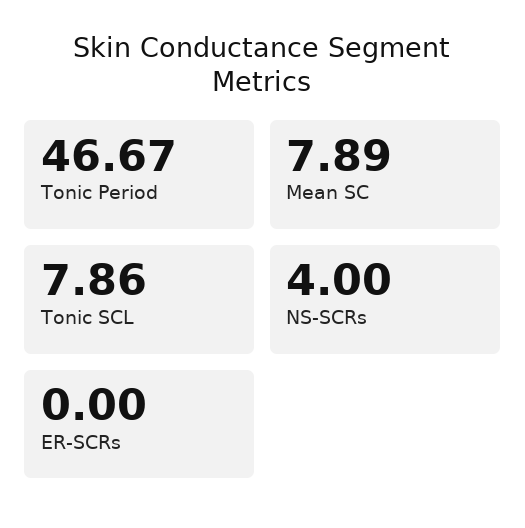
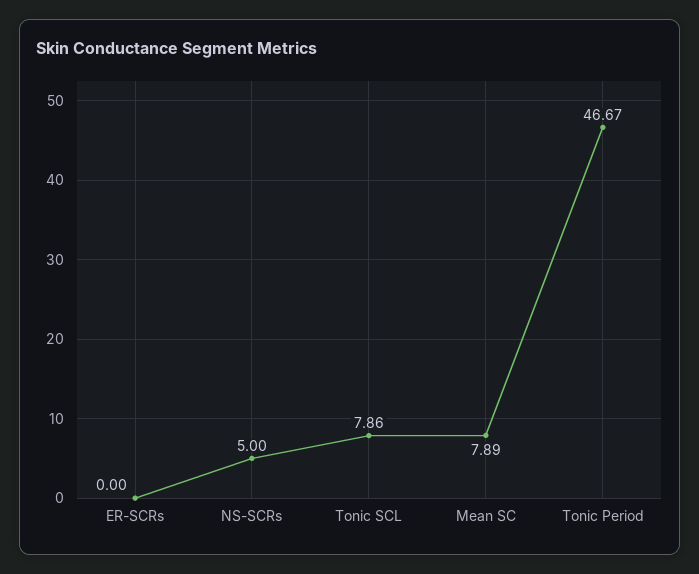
  {
    "Tonic Period": 46.67,
    "Mean SC": 7.89,
    "Tonic SCL": 7.86,
-   "NS-SCRs": 4,
+   "NS-SCRs": 5,
    "ER-SCRs": 0
  }

